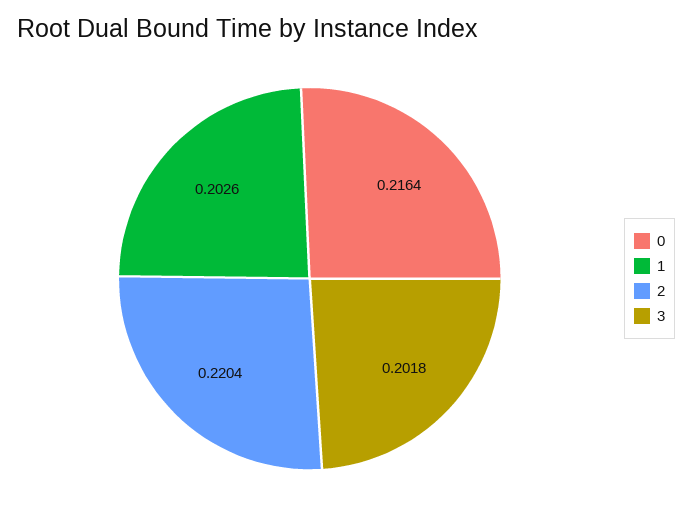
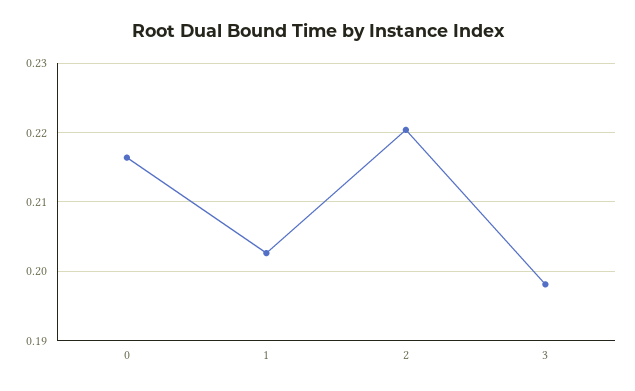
  {
    "0": 0.2164,
    "1": 0.2026,
    "2": 0.2204,
-   "3": 0.2018
+   "3": 0.198
  }

